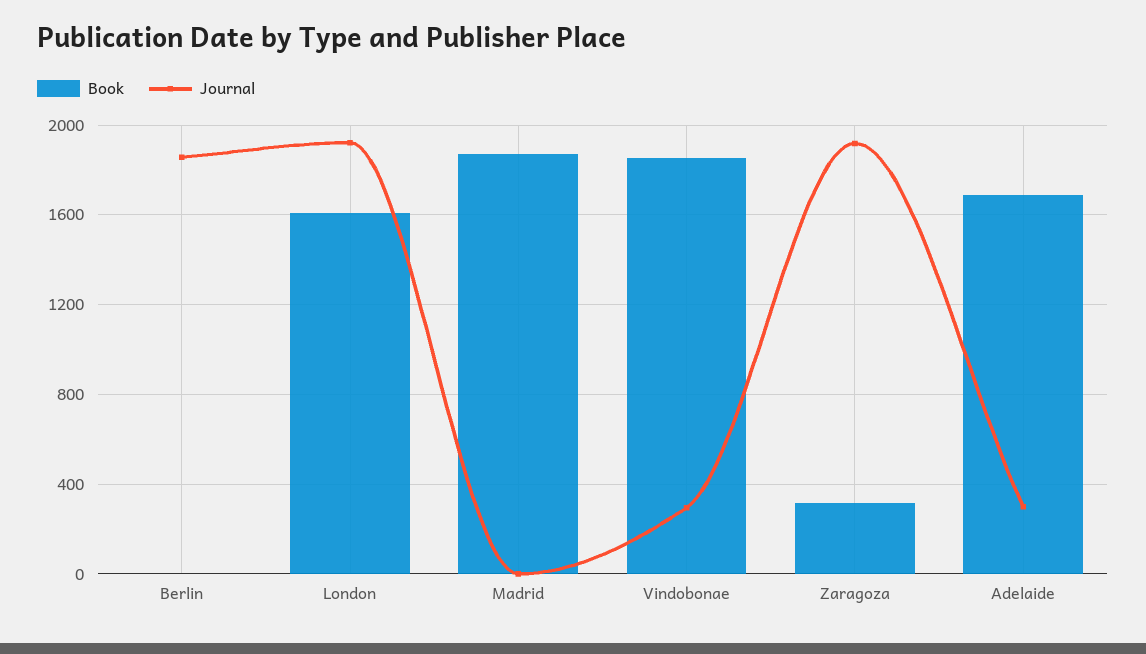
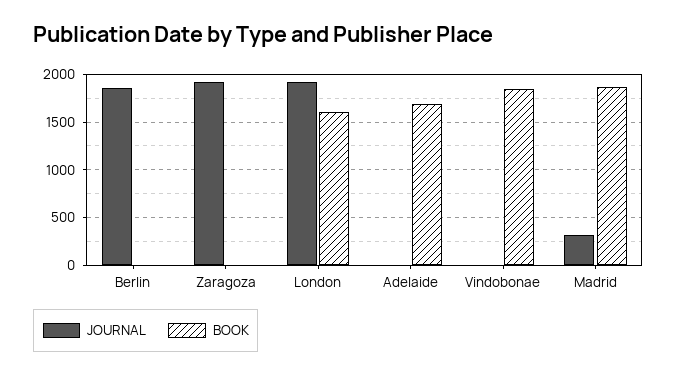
  {
    "Book": {
      "Berlin": 0,
      "London": 1600,
      "Madrid": 1850,
      "Vindobonae": 1850,
-     "Zaragoza": 300,
+     "Zaragoza": 0,
      "Adelaide": 1700
    },
    "Journal": {
      "Berlin": 1850,
      "London": 1900,
-     "Madrid": 0,
+     "Madrid": 300,
-     "Vindobonae": 300,
+     "Vindobonae": 0,
      "Zaragoza": 1900,
-     "Adelaide": 300
+     "Adelaide": 0
    }
  }

